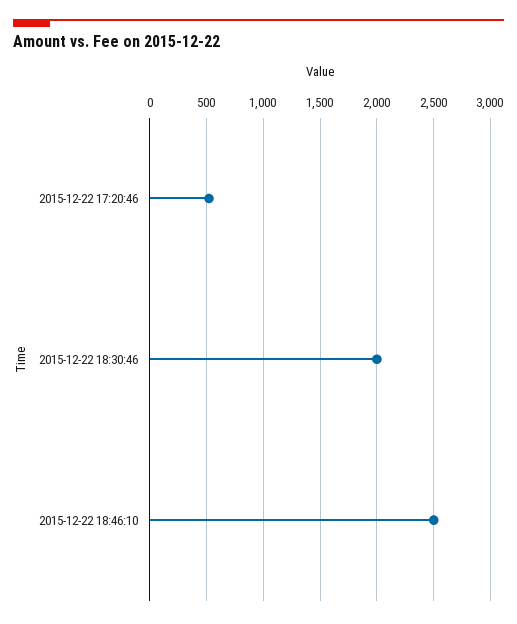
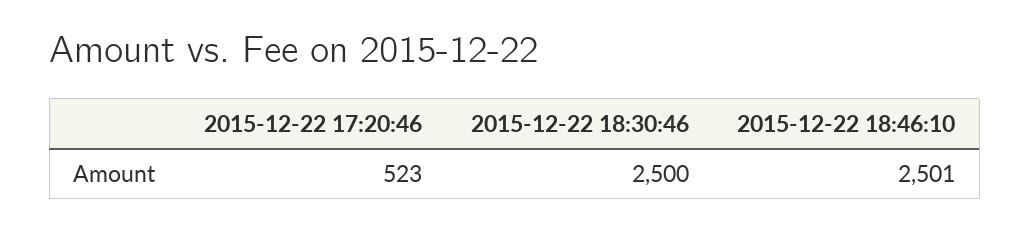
  {
    "2015-12-22 17:20:46": 523,
-   "2015-12-22 18:30:46": 2000,
+   "2015-12-22 18:30:46": 2500,
    "2015-12-22 18:46:10": 2501
  }

